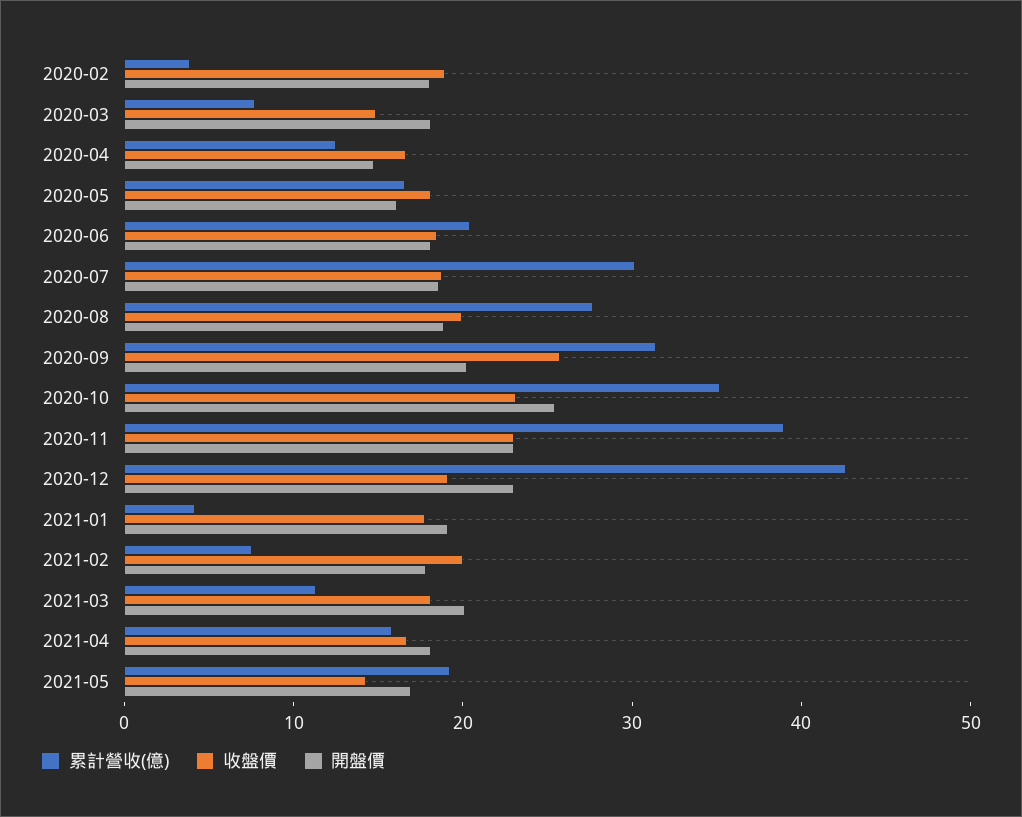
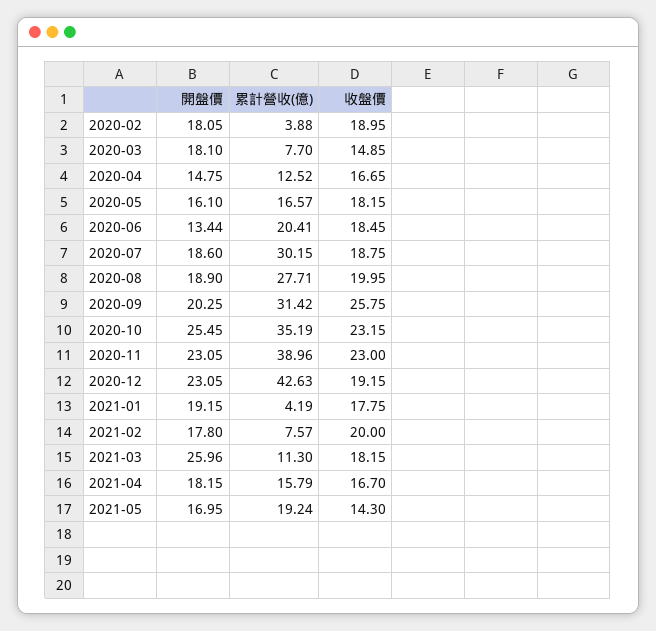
  {
    "累計營收(億)": {
      "2020-02": 3.88,
      "2020-03": 7.7,
      "2020-04": 12.52,
      "2020-05": 16.57,
      "2020-06": 20.41,
      "2020-07": 30.15,
      "2020-08": 27.71,
      "2020-09": 31.42,
      "2020-10": 35.19,
      "2020-11": 38.96,
      "2020-12": 42.63,
      "2021-01": 4.19,
      "2021-02": 7.57,
      "2021-03": 11.3,
      "2021-04": 15.79,
      "2021-05": 19.24
    },
    "收盤價": {
      "2020-02": 18.95,
      "2020-03": 14.85,
      "2020-04": 16.65,
      "2020-05": 18.15,
      "2020-06": 18.45,
      "2020-07": 18.75,
      "2020-08": 19.95,
      "2020-09": 25.75,
      "2020-10": 23.15,
      "2020-11": 23,
      "2020-12": 19.15,
      "2021-01": 17.75,
      "2021-02": 20,
      "2021-03": 18.15,
      "2021-04": 16.7,
      "2021-05": 14.3
    },
    "開盤價": {
      "2020-02": 18.05,
      "2020-03": 18.1,
      "2020-04": 14.75,
      "2020-05": 16.1,
-     "2020-06": 18,
+     "2020-06": 13.44,
      "2020-07": 18.6,
      "2020-08": 18.9,
      "2020-09": 20.25,
      "2020-10": 25.45,
      "2020-11": 23.05,
      "2020-12": 23.05,
      "2021-01": 19.15,
      "2021-02": 17.8,
-     "2021-03": 20,
+     "2021-03": 25.96,
      "2021-04": 18.15,
      "2021-05": 16.95
    }
  }

